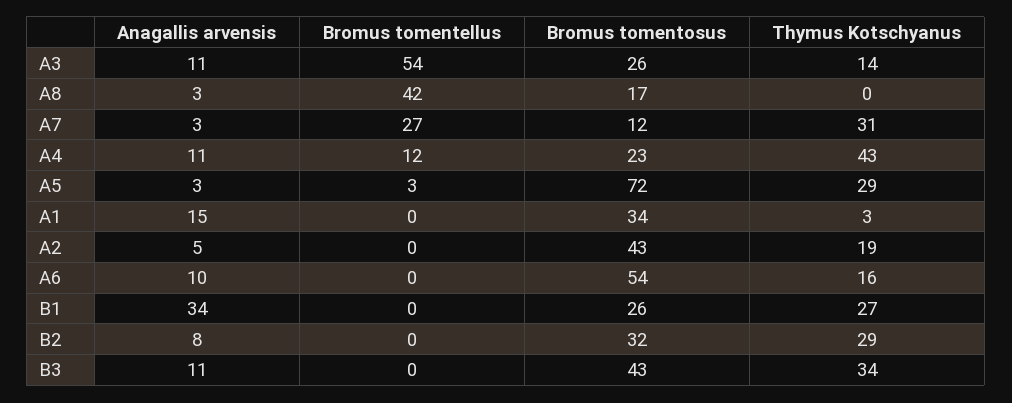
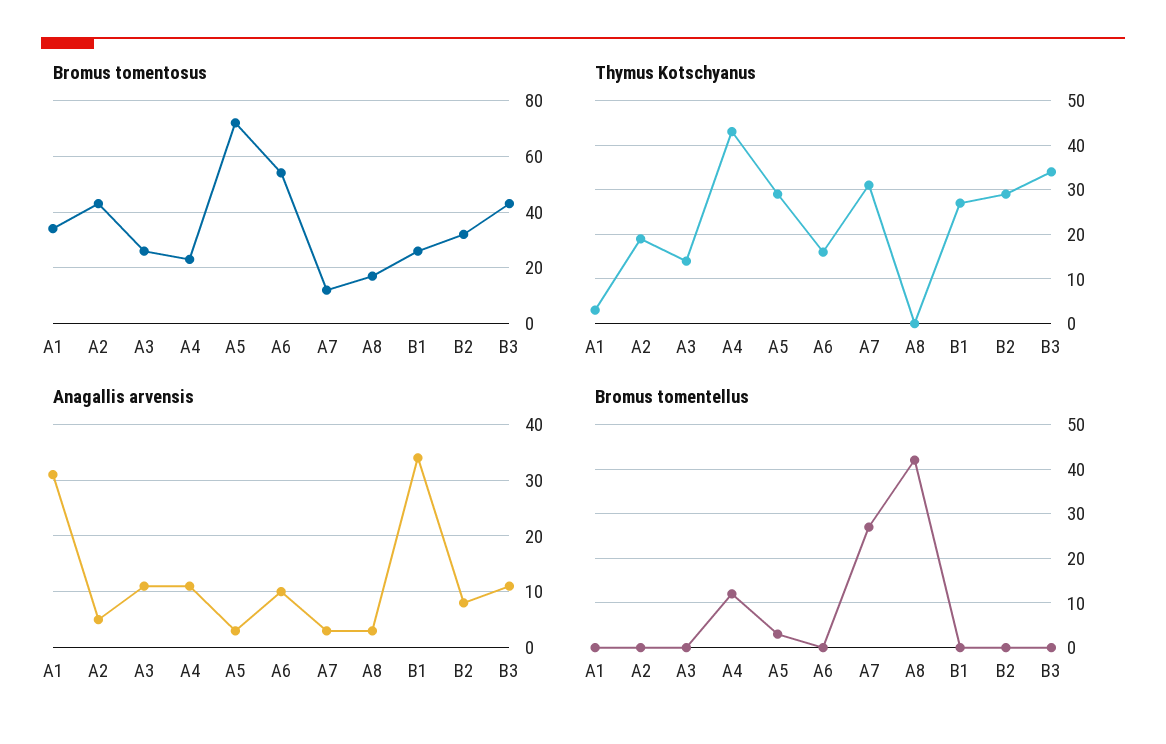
  {
    "Anagallis arvensis": {
      "A3": 11,
      "A8": 3,
      "A7": 3,
      "A4": 11,
      "A5": 3,
-     "A1": 15,
+     "A1": 30,
      "A2": 5,
      "A6": 10,
      "B1": 34,
      "B2": 8,
      "B3": 11
    },
    "Bromus tomentellus": {
-     "A3": 54,
+     "A3": 0,
      "A8": 42,
      "A7": 27,
      "A4": 12,
      "A5": 3,
      "A1": 0,
      "A2": 0,
      "A6": 0,
      "B1": 0,
      "B2": 0,
      "B3": 0
    },
    "Bromus tomentosus": {
      "A3": 26,
      "A8": 17,
      "A7": 12,
      "A4": 23,
      "A5": 72,
      "A1": 34,
      "A2": 43,
      "A6": 54,
      "B1": 26,
      "B2": 32,
      "B3": 43
    },
    "Thymus Kotschyanus": {
      "A3": 14,
      "A8": 0,
      "A7": 31,
      "A4": 43,
      "A5": 29,
      "A1": 3,
      "A2": 19,
      "A6": 16,
      "B1": 27,
      "B2": 29,
      "B3": 34
    }
  }

